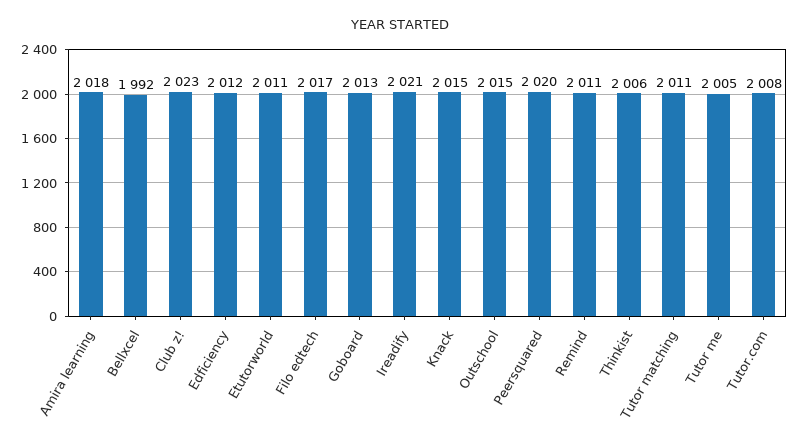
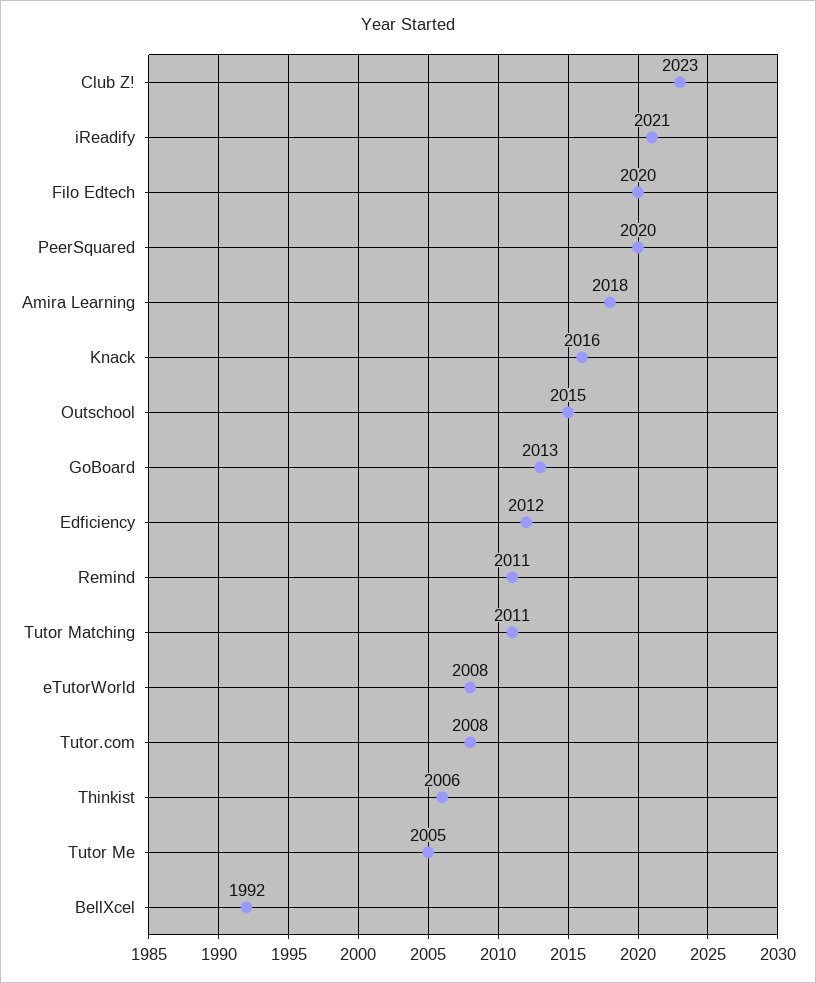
  {
    "Amira learning": 2018,
    "Bellxcel": 1992,
    "Club z!": 2023,
    "Edficiency": 2012,
-   "Etutorworld": 2011,
+   "Etutorworld": 2008,
-   "Filo edtech": 2017,
+   "Filo edtech": 2020,
    "Goboard": 2013,
    "Ireadify": 2021,
-   "Knack": 2015,
+   "Knack": 2016,
    "Outschool": 2015,
    "Peersquared": 2020,
    "Remind": 2011,
    "Thinkist": 2006,
    "Tutor matching": 2011,
    "Tutor me": 2005,
    "Tutor.com": 2008
  }

